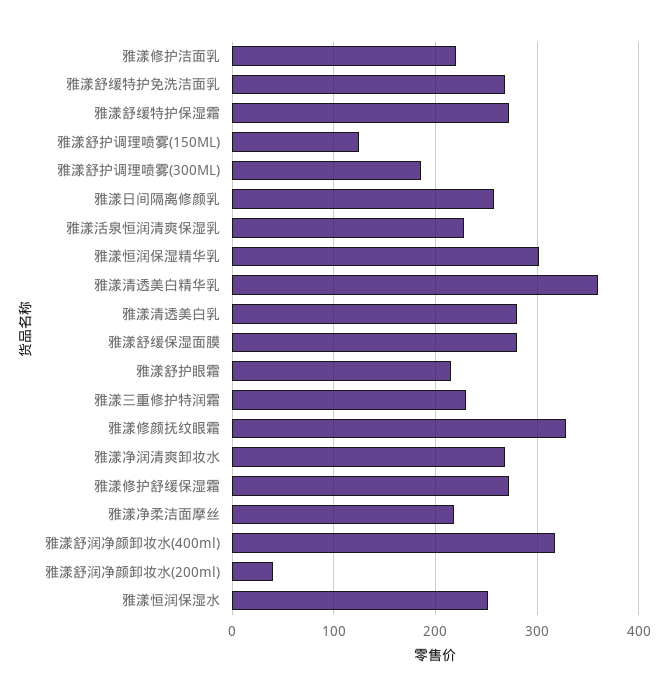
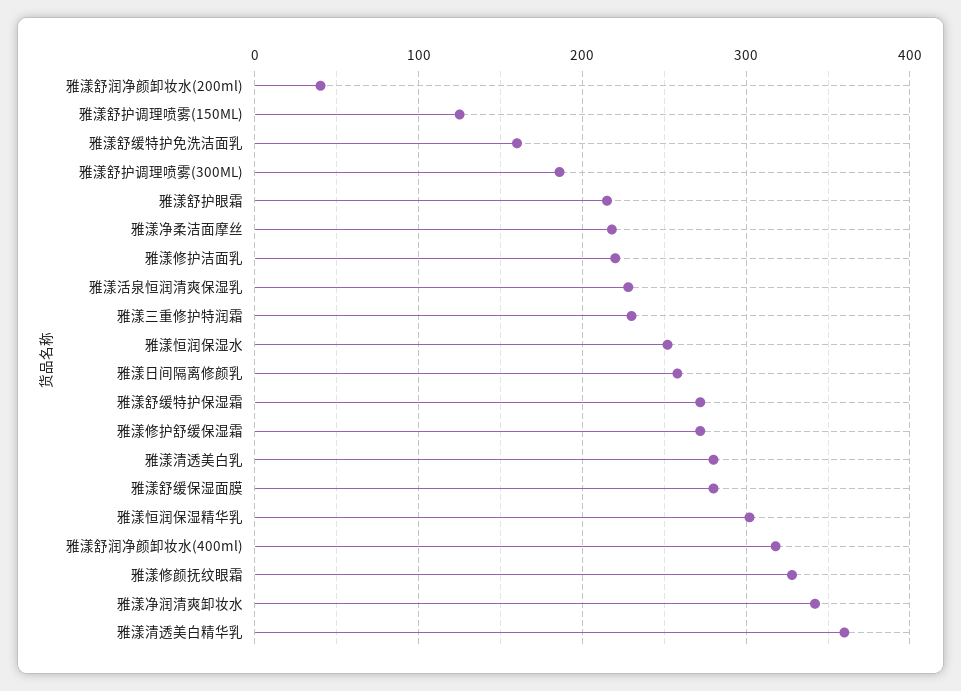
  {
    "雅漾修护洁面乳": 220,
-   "雅漾舒缓特护免洗洁面乳": 270,
+   "雅漾舒缓特护免洗洁面乳": 160,
    "雅漾舒缓特护保湿霜": 270,
    "雅漾舒护调理喷雾(150ML)": 130,
    "雅漾舒护调理喷雾(300ML)": 190,
    "雅漾日间隔离修颜乳": 260,
    "雅漾活泉恒润清爽保湿乳": 230,
    "雅漾恒润保湿精华乳": 300,
    "雅漾清透美白精华乳": 360,
    "雅漾清透美白乳": 280,
    "雅漾舒缓保湿面膜": 280,
    "雅漾舒护眼霜": 220,
    "雅漾三重修护特润霜": 230,
    "雅漾修颜抚纹眼霜": 330,
-   "雅漾净润清爽卸妆水": 270,
+   "雅漾净润清爽卸妆水": 340,
    "雅漾修护舒缓保湿霜": 270,
    "雅漾净柔洁面摩丝": 220,
    "雅漾舒润净颜卸妆水(400ml)": 320,
    "雅漾舒润净颜卸妆水(200ml)": 40,
    "雅漾恒润保湿水": 250
  }

